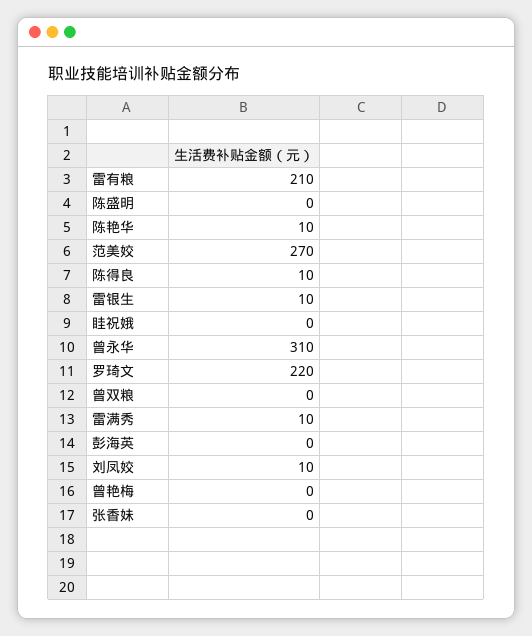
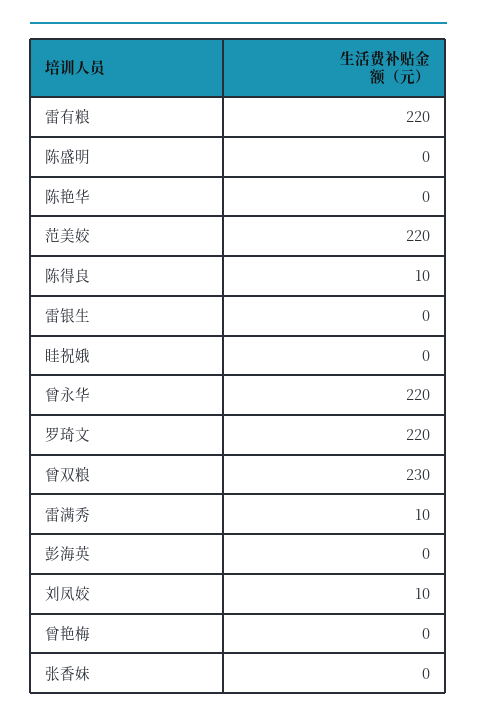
  {
-   "雷有粮": 210,
+   "雷有粮": 220,
    "陈盛明": 0,
-   "陈艳华": 10,
+   "陈艳华": 0,
-   "范美姣": 270,
+   "范美姣": 220,
    "陈得良": 10,
-   "雷银生": 10,
+   "雷银生": 0,
    "眭祝娥": 0,
-   "曾永华": 310,
+   "曾永华": 220,
    "罗琦文": 220,
-   "曾双粮": 0,
+   "曾双粮": 230,
    "雷满秀": 10,
    "彭海英": 0,
    "刘凤姣": 10,
    "曾艳梅": 0,
    "张香妹": 0
  }

